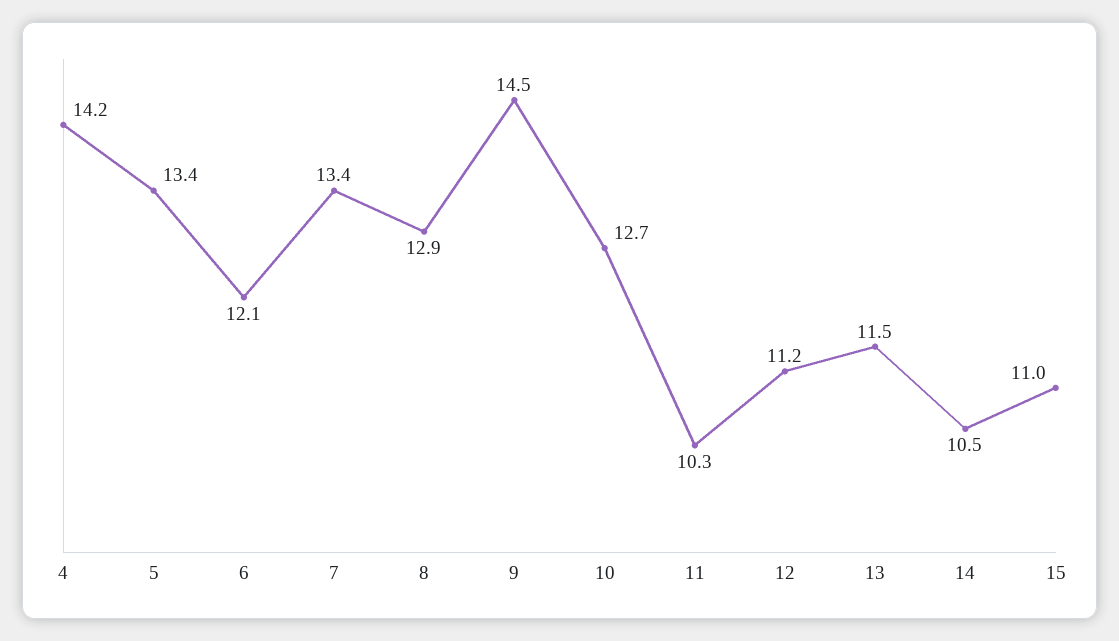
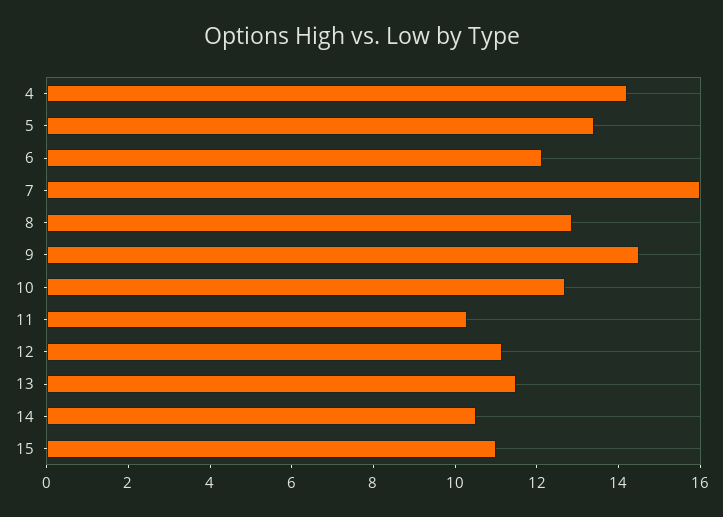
  {
    "4": 14.2,
    "5": 13.4,
    "6": 12.1,
-   "7": 13.4,
+   "7": 16,
    "8": 12.9,
    "9": 14.5,
    "10": 12.7,
    "11": 10.3,
    "12": 11.2,
    "13": 11.5,
    "14": 10.5,
    "15": 11
  }

